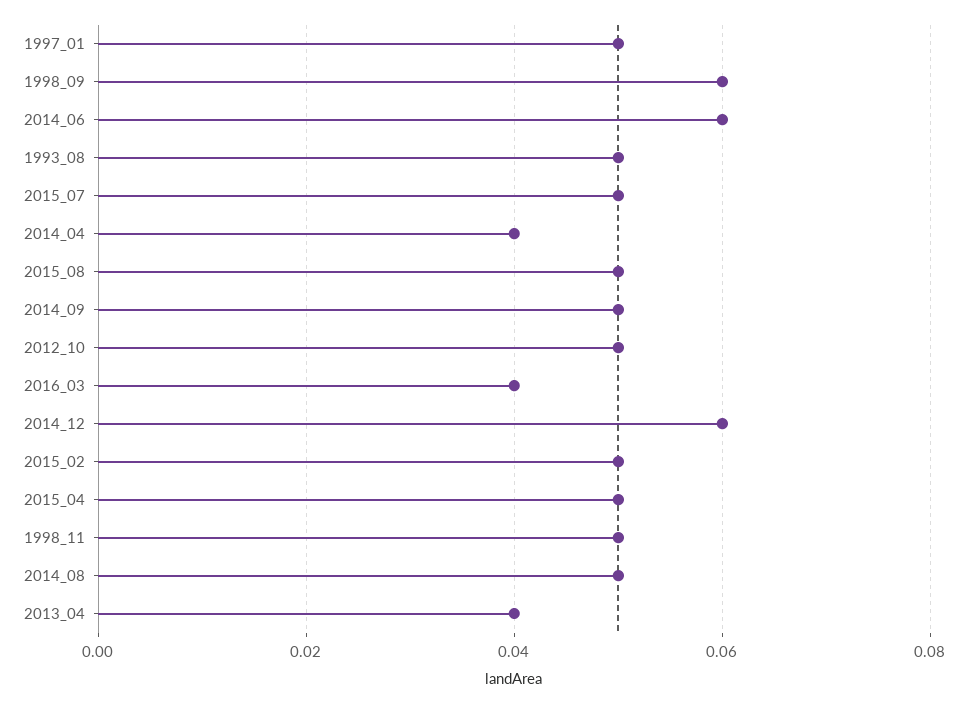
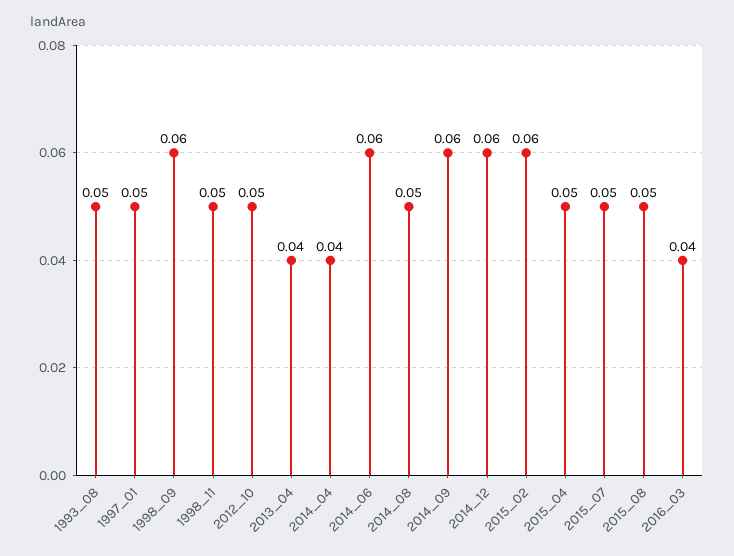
  {
    "1997_01": 0.05,
    "1998_09": 0.06,
    "2014_06": 0.06,
    "1993_08": 0.05,
    "2015_07": 0.05,
    "2014_04": 0.04,
    "2015_08": 0.05,
-   "2014_09": 0.05,
+   "2014_09": 0.06,
    "2012_10": 0.05,
    "2016_03": 0.04,
    "2014_12": 0.06,
-   "2015_02": 0.05,
+   "2015_02": 0.06,
    "2015_04": 0.05,
    "1998_11": 0.05,
    "2014_08": 0.05,
    "2013_04": 0.04
  }

